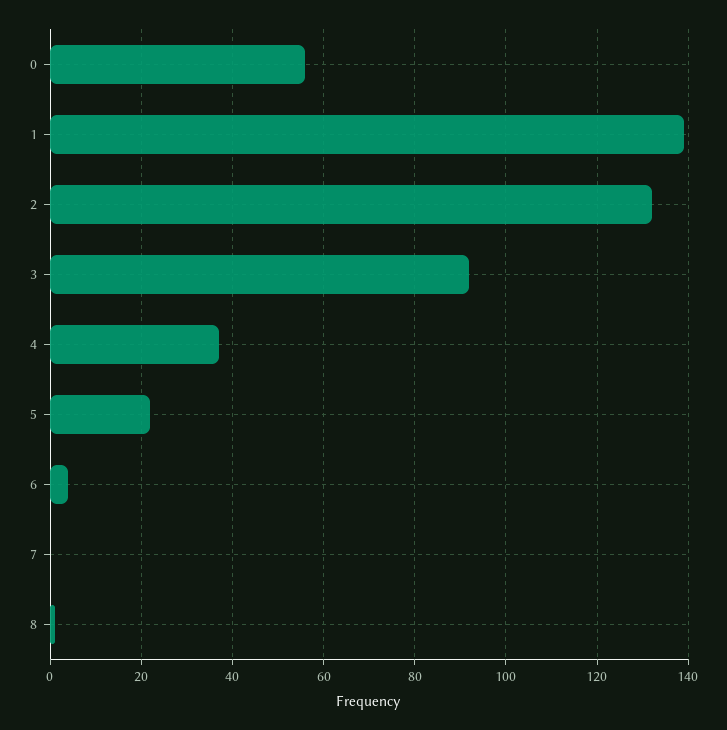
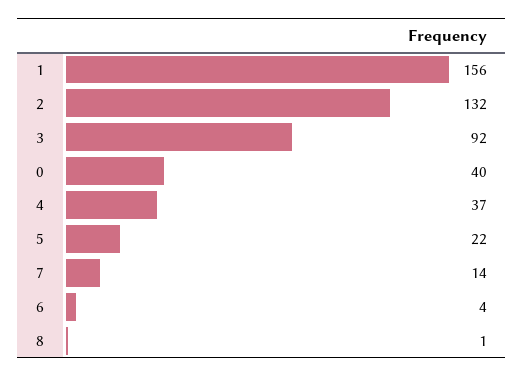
  {
-   "0": 55,
+   "0": 40,
-   "1": 140,
+   "1": 156,
    "2": 132,
    "3": 92,
    "4": 37,
    "5": 22,
    "6": 4,
-   "7": 0,
+   "7": 14,
    "8": 1
  }

